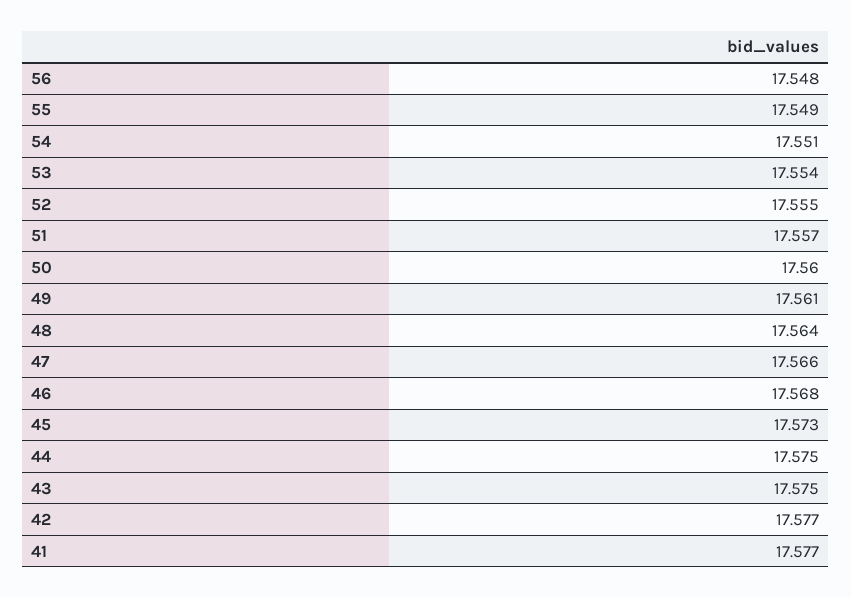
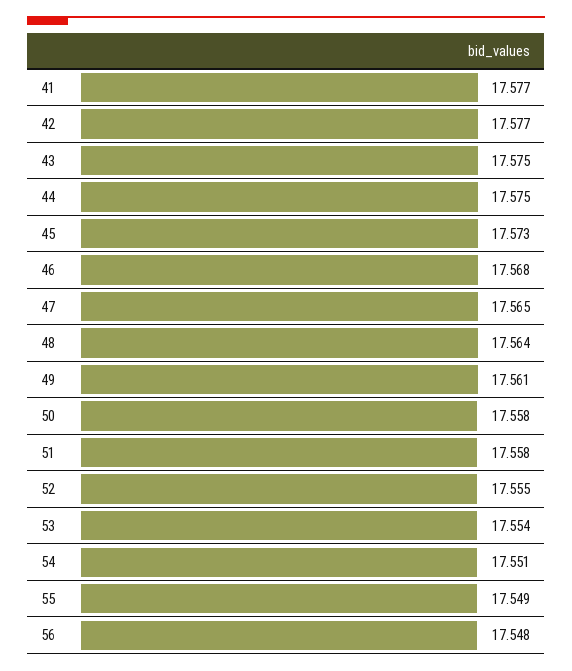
  {
    "56": 17.548,
    "55": 17.549,
    "54": 17.551,
    "53": 17.554,
    "52": 17.555,
-   "51": 17.557,
+   "51": 17.558,
-   "50": 17.56,
+   "50": 17.558,
    "49": 17.561,
    "48": 17.564,
-   "47": 17.566,
+   "47": 17.565,
    "46": 17.568,
    "45": 17.573,
    "44": 17.575,
    "43": 17.575,
    "42": 17.577,
    "41": 17.577
  }

